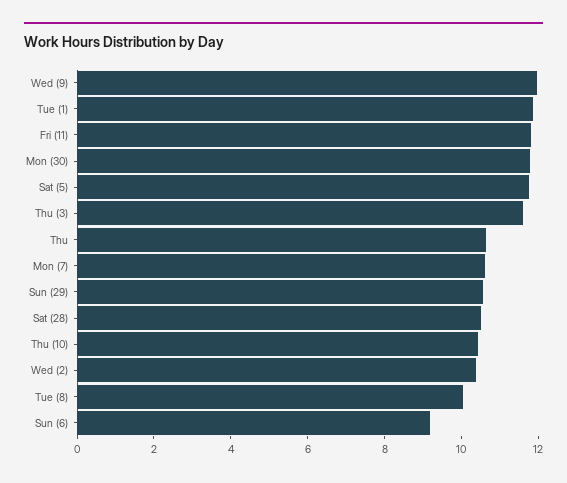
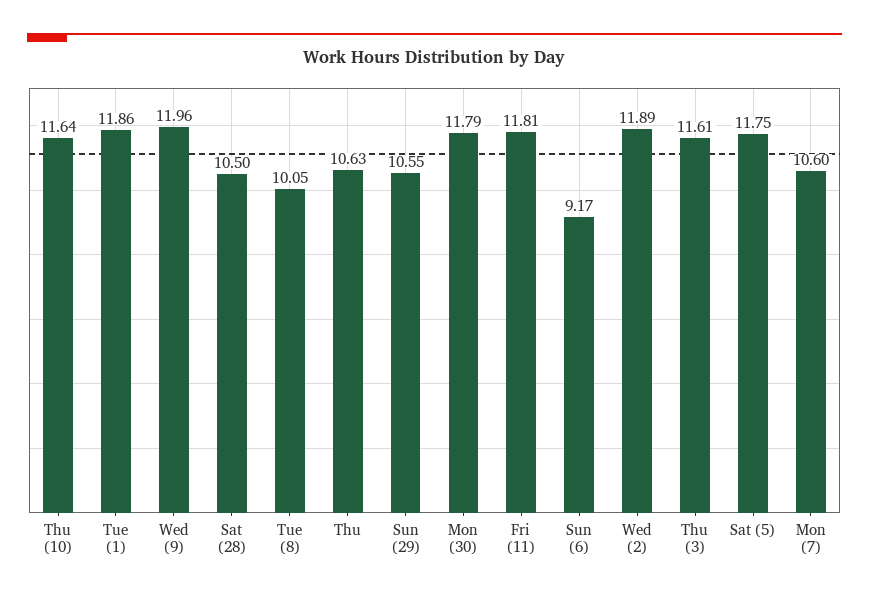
  {
    "Wed (9)": 11.96,
    "Tue (1)": 11.86,
    "Fri (11)": 11.81,
    "Mon (30)": 11.79,
    "Sat (5)": 11.75,
    "Thu (3)": 11.61,
    "Thu": 10.63,
    "Mon (7)": 10.6,
    "Sun (29)": 10.55,
    "Sat (28)": 10.5,
-   "Thu (10)": 10.5,
+   "Thu (10)": 11.64,
-   "Wed (2)": 10.5,
+   "Wed (2)": 11.89,
    "Tue (8)": 10.05,
    "Sun (6)": 9.17
  }

